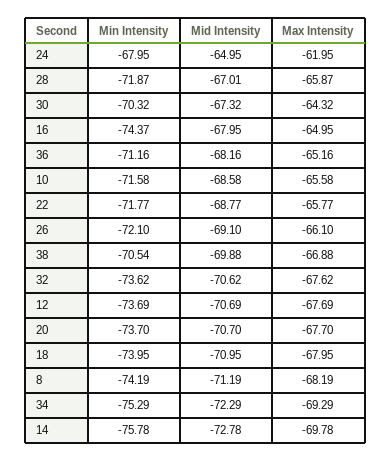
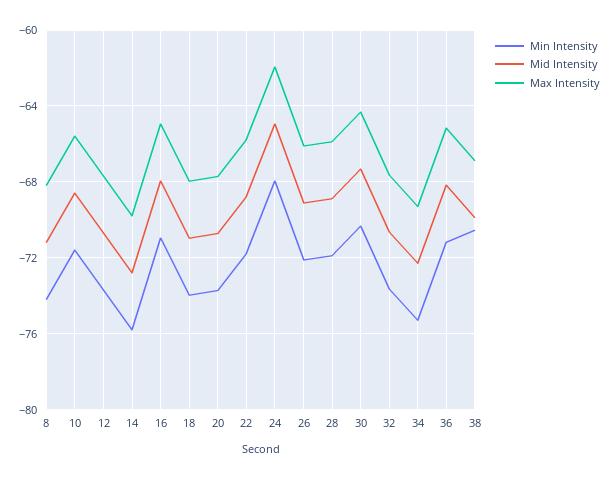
  {
    "Min Intensity": {
      "24": -67.95,
      "28": -71.87,
      "30": -70.32,
-     "16": -74.37,
+     "16": -71,
      "36": -71.16,
      "10": -71.58,
      "22": -71.77,
      "26": -72.1,
      "38": -70.54,
      "32": -73.62,
      "12": -73.69,
      "20": -73.7,
      "18": -73.95,
      "8": -74.19,
      "34": -75.29,
      "14": -75.78
    },
    "Mid Intensity": {
      "24": -64.95,
-     "28": -67.01,
+     "28": -69,
      "30": -67.32,
      "16": -67.95,
      "36": -68.16,
      "10": -68.58,
      "22": -68.77,
      "26": -69.1,
      "38": -69.88,
      "32": -70.62,
      "12": -70.69,
      "20": -70.7,
      "18": -70.95,
      "8": -71.19,
      "34": -72.29,
      "14": -72.78
    },
    "Max Intensity": {
      "24": -61.95,
      "28": -65.87,
      "30": -64.32,
      "16": -64.95,
      "36": -65.16,
      "10": -65.58,
      "22": -65.77,
      "26": -66.1,
      "38": -66.88,
      "32": -67.62,
      "12": -67.69,
      "20": -67.7,
      "18": -67.95,
      "8": -68.19,
      "34": -69.29,
      "14": -69.78
    }
  }

